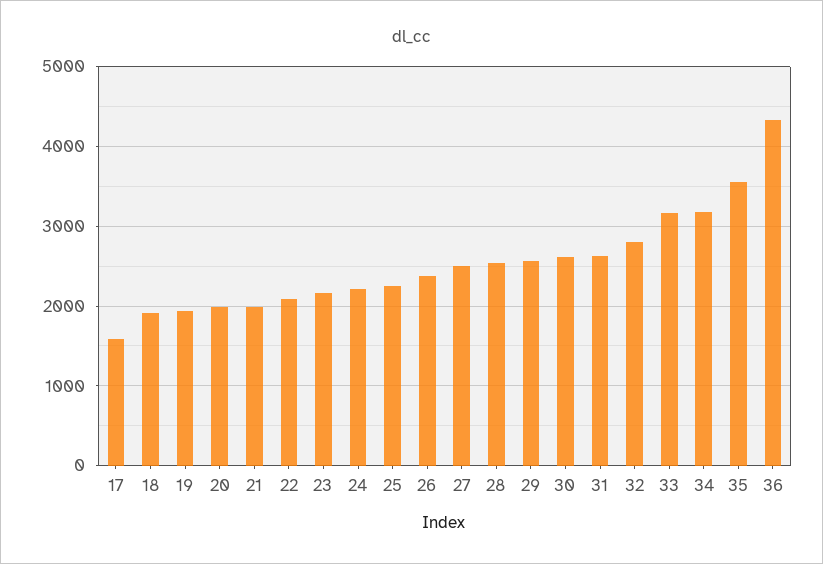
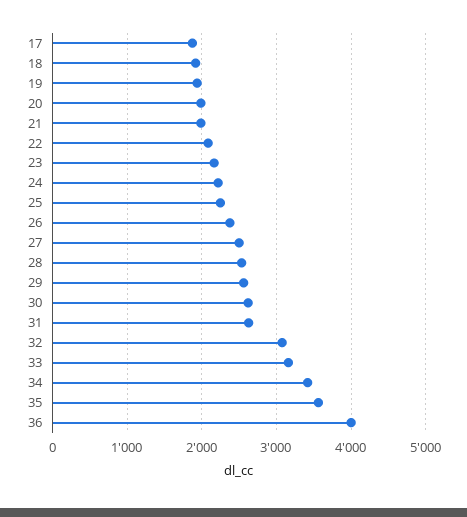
  {
-   "17": 1600,
+   "17": 1900,
    "18": 1900,
    "19": 1900,
    "20": 2000,
    "21": 2000,
    "22": 2100,
    "23": 2200,
    "24": 2200,
    "25": 2300,
    "26": 2400,
    "27": 2500,
    "28": 2500,
    "29": 2600,
    "30": 2600,
    "31": 2600,
-   "32": 2800,
+   "32": 3100,
    "33": 3200,
-   "34": 3200,
+   "34": 3400,
    "35": 3600,
-   "36": 4300
+   "36": 4000
  }

